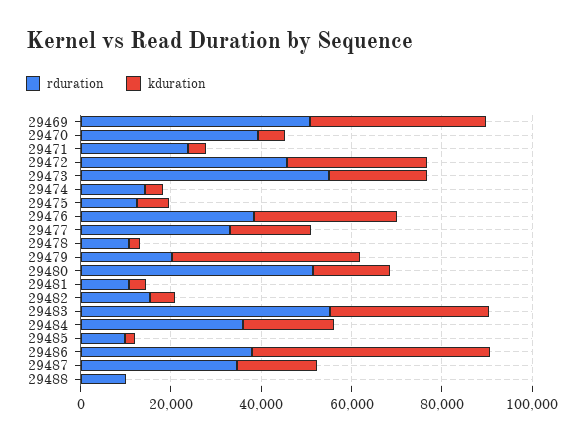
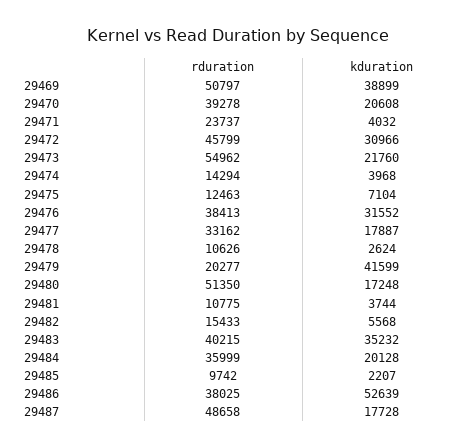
  {
    "rduration": {
      "29469": 50797,
      "29470": 39278,
      "29471": 23737,
      "29472": 45799,
      "29473": 54962,
      "29474": 14294,
      "29475": 12463,
      "29476": 38413,
      "29477": 33162,
      "29478": 10626,
      "29479": 20277,
      "29480": 51350,
      "29481": 10775,
      "29482": 15433,
-     "29483": 55000,
+     "29483": 40215,
      "29484": 35999,
      "29485": 9742,
      "29486": 38025,
-     "29487": 35000,
+     "29487": 48658
-     "29488": 10000
    },
    "kduration": {
      "29469": 38899,
-     "29470": 5000,
+     "29470": 20608,
      "29471": 4032,
      "29472": 30966,
      "29473": 21760,
      "29474": 3968,
      "29475": 7104,
      "29476": 31552,
      "29477": 17887,
      "29478": 2624,
      "29479": 41599,
      "29480": 17248,
      "29481": 3744,
      "29482": 5568,
      "29483": 35232,
      "29484": 20128,
      "29485": 2207,
      "29486": 52639,
-     "29487": 17728,
+     "29487": 17728
-     "29488": 0
    }
  }

